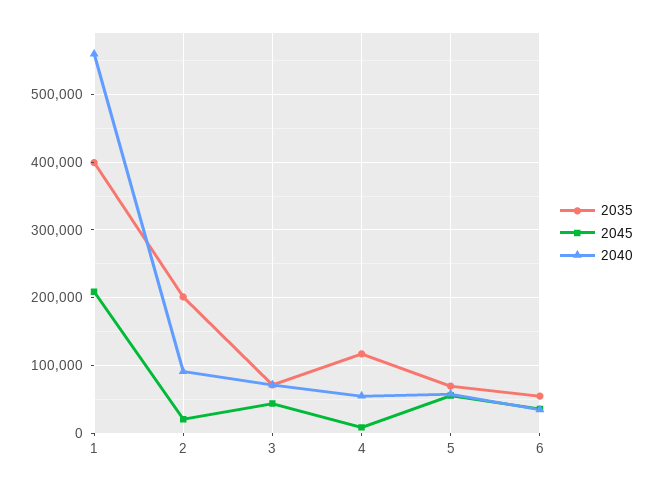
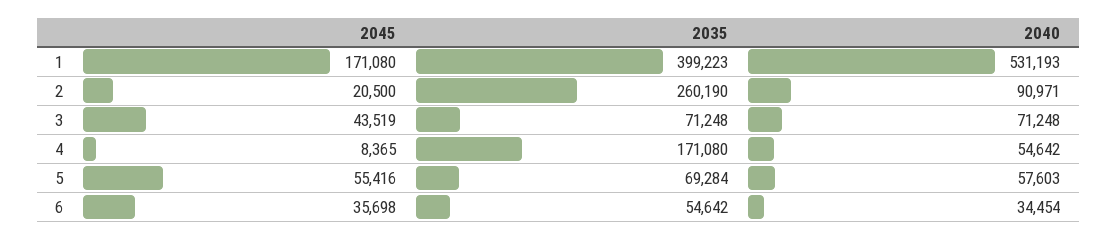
  {
    "2035": {
      "1": 399223,
-     "2": 200000,
+     "2": 260190,
      "3": 71248,
-     "4": 120000,
+     "4": 171080,
      "5": 69284,
      "6": 54642
    },
    "2045": {
-     "1": 210000,
+     "1": 171080,
      "2": 20500,
      "3": 43519,
      "4": 8365,
      "5": 55416,
      "6": 35698
    },
    "2040": {
-     "1": 560000,
+     "1": 531193,
      "2": 90971,
      "3": 71248,
      "4": 54642,
      "5": 57603,
      "6": 34454
    }
  }

